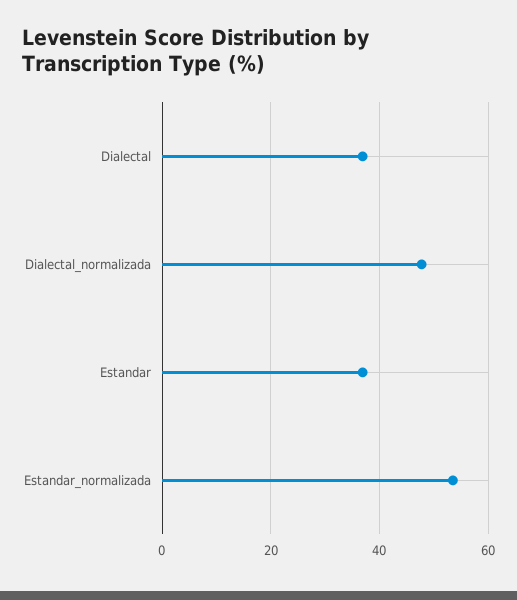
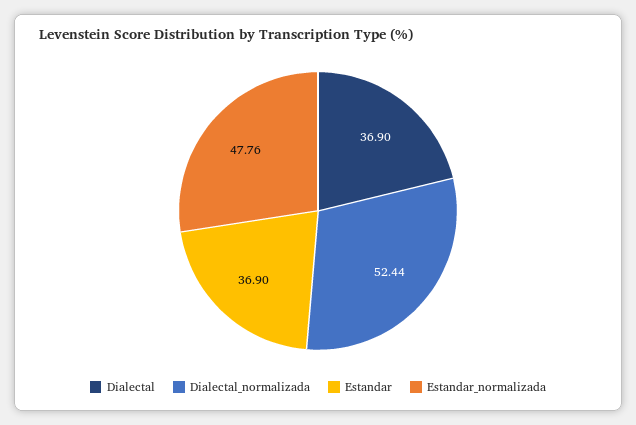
  {
    "Dialectal": 36.9,
-   "Dialectal_normalizada": 48,
+   "Dialectal_normalizada": 52.44,
    "Estandar": 36.9,
-   "Estandar_normalizada": 54
+   "Estandar_normalizada": 47.76
  }

